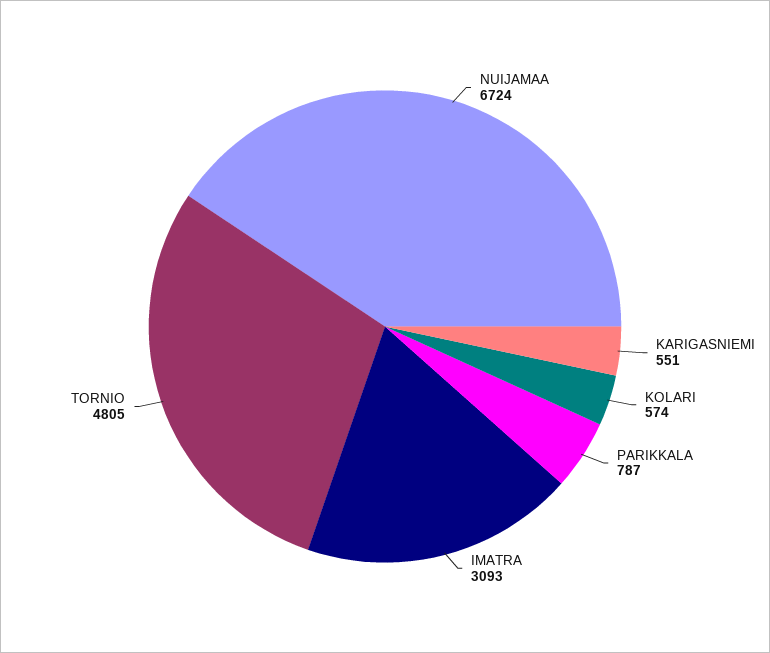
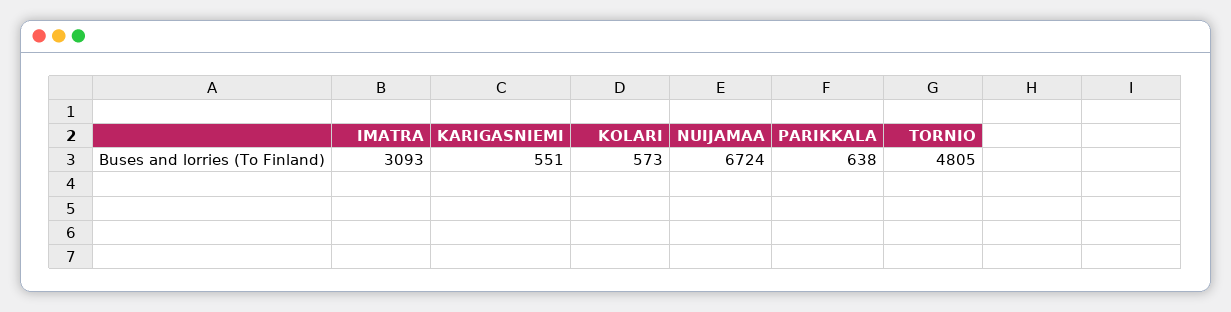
  {
    "NUIJAMAA": 6724,
    "KARIGASNIEMI": 551,
-   "KOLARI": 574,
+   "KOLARI": 573,
-   "PARIKKALA": 787,
+   "PARIKKALA": 638,
    "IMATRA": 3093,
    "TORNIO": 4805
  }

